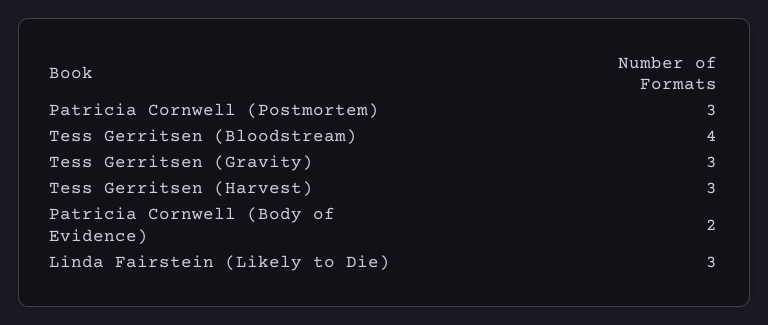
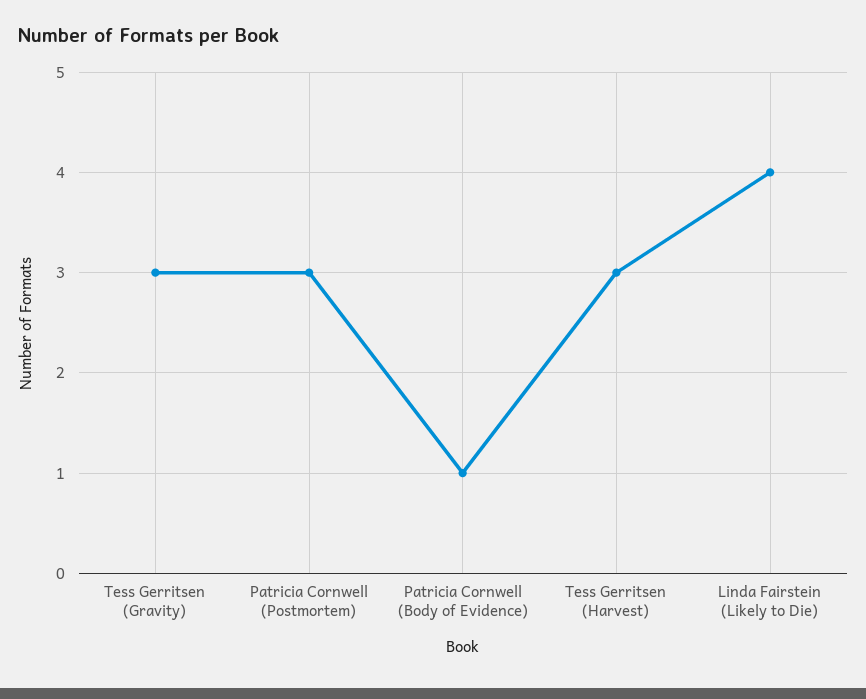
  {
    "Patricia Cornwell (Postmortem)": 3,
-   "Tess Gerritsen (Bloodstream)": 4,
    "Tess Gerritsen (Gravity)": 3,
    "Tess Gerritsen (Harvest)": 3,
-   "Patricia Cornwell (Body of Evidence)": 2,
+   "Patricia Cornwell (Body of Evidence)": 1,
-   "Linda Fairstein (Likely to Die)": 3
+   "Linda Fairstein (Likely to Die)": 4
  }

